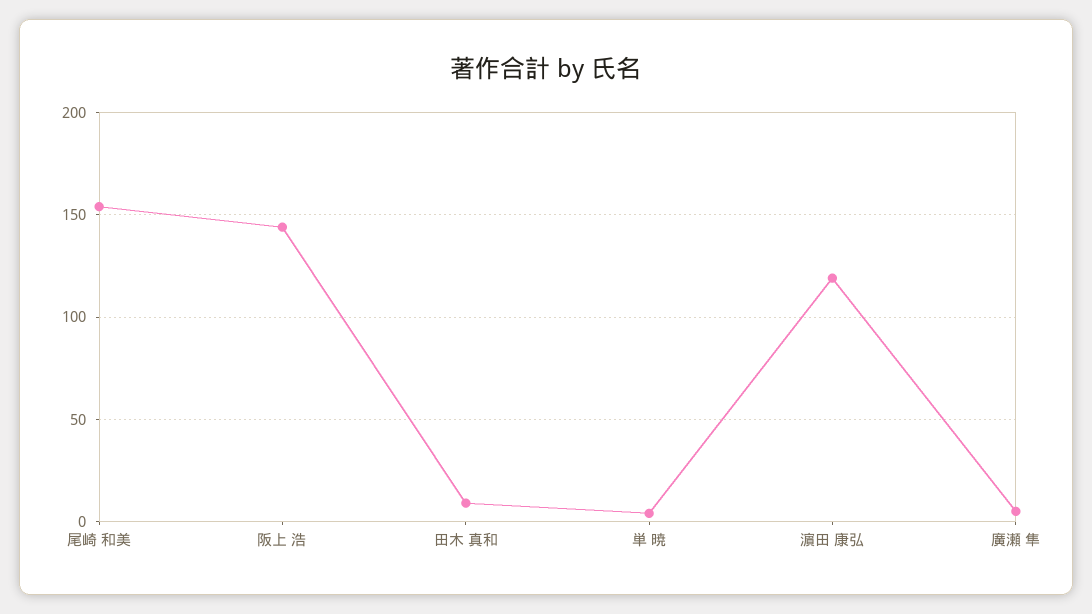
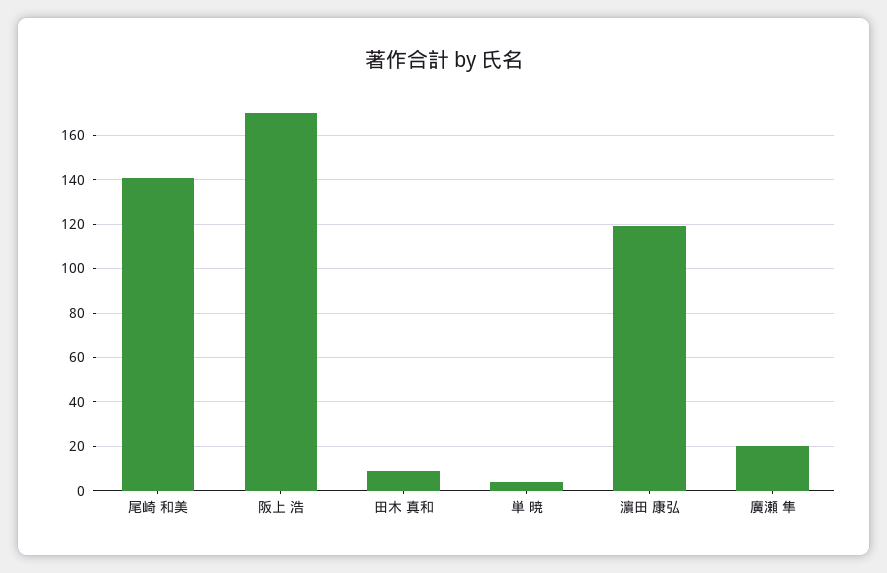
  {
-   "尾崎 和美": 155,
+   "尾崎 和美": 140,
-   "阪上 浩": 145,
+   "阪上 浩": 170,
    "田木 真和": 10,
    "単 暁": 5,
    "濵田 康弘": 120,
-   "廣瀬 隼": 5
+   "廣瀬 隼": 20
  }

